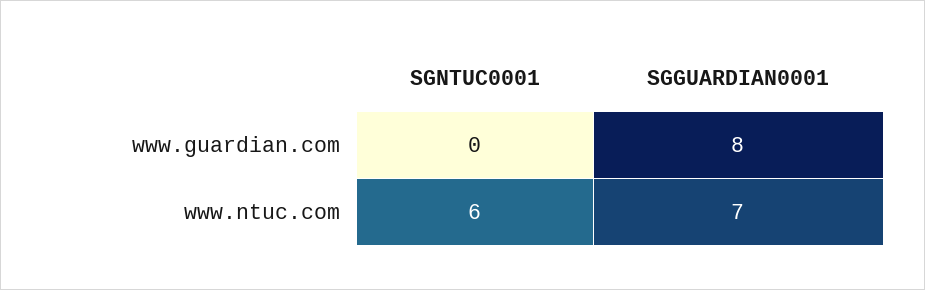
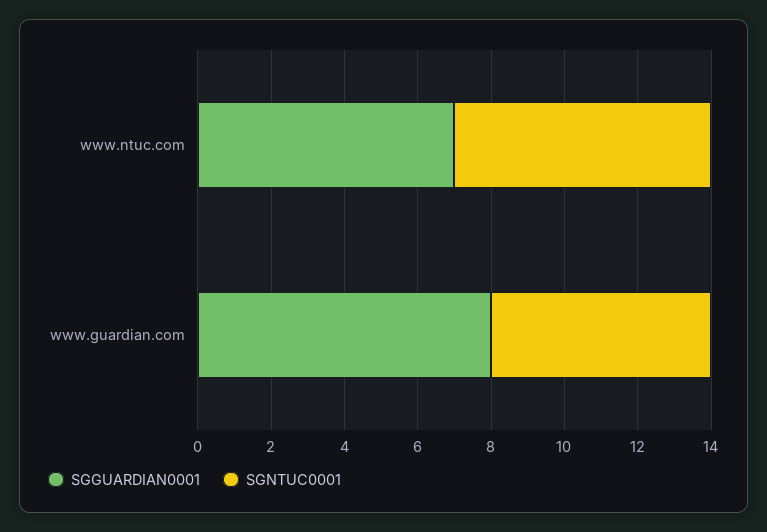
  {
    "SGNTUC0001": {
-     "www.guardian.com": 0,
+     "www.guardian.com": 6,
-     "www.ntuc.com": 6
+     "www.ntuc.com": 7
    },
    "SGGUARDIAN0001": {
      "www.guardian.com": 8,
      "www.ntuc.com": 7
    }
  }

